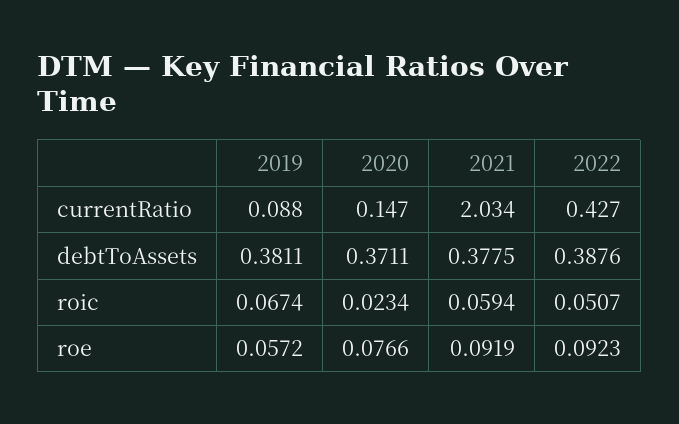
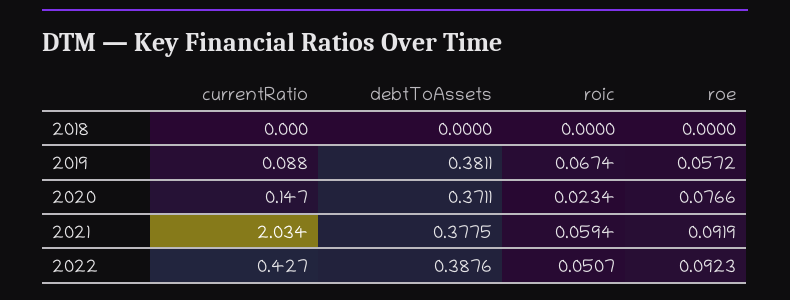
  {
    "2019": {
      "currentRatio": 0.088,
      "debtToAssets": 0.3811,
      "roic": 0.0674,
      "roe": 0.0572
    },
    "2020": {
      "currentRatio": 0.147,
      "debtToAssets": 0.3711,
      "roic": 0.0234,
      "roe": 0.0766
    },
    "2021": {
      "currentRatio": 2.034,
      "debtToAssets": 0.3775,
      "roic": 0.0594,
      "roe": 0.0919
    },
    "2022": {
      "currentRatio": 0.427,
      "debtToAssets": 0.3876,
      "roic": 0.0507,
      "roe": 0.0923
-   }
+   },
+   "2018": {
+     "currentRatio": 0,
+     "debtToAssets": 0,
+     "roic": 0,
+     "roe": 0
+   }
  }

